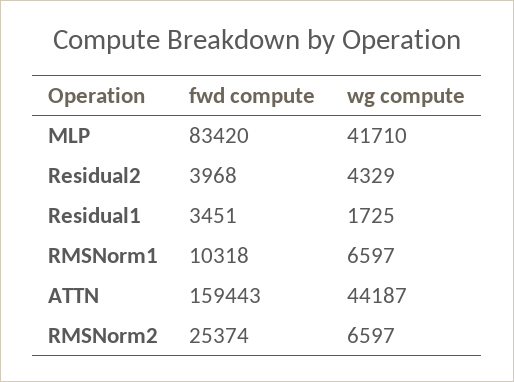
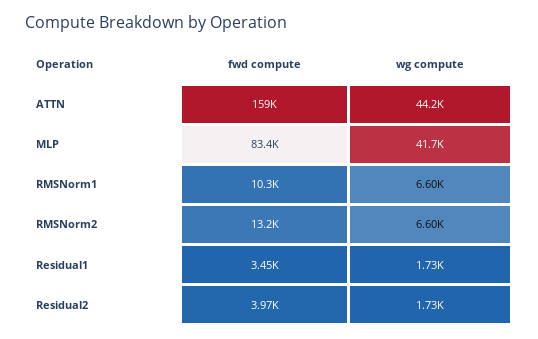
  {
    "fwd compute": {
      "MLP": 83420,
      "Residual2": 3968,
      "Residual1": 3451,
      "RMSNorm1": 10318,
      "ATTN": 159443,
-     "RMSNorm2": 25374
+     "RMSNorm2": 13200
    },
    "wg compute": {
      "MLP": 41710,
-     "Residual2": 4329,
+     "Residual2": 1730,
      "Residual1": 1725,
      "RMSNorm1": 6597,
      "ATTN": 44187,
      "RMSNorm2": 6597
    }
  }

